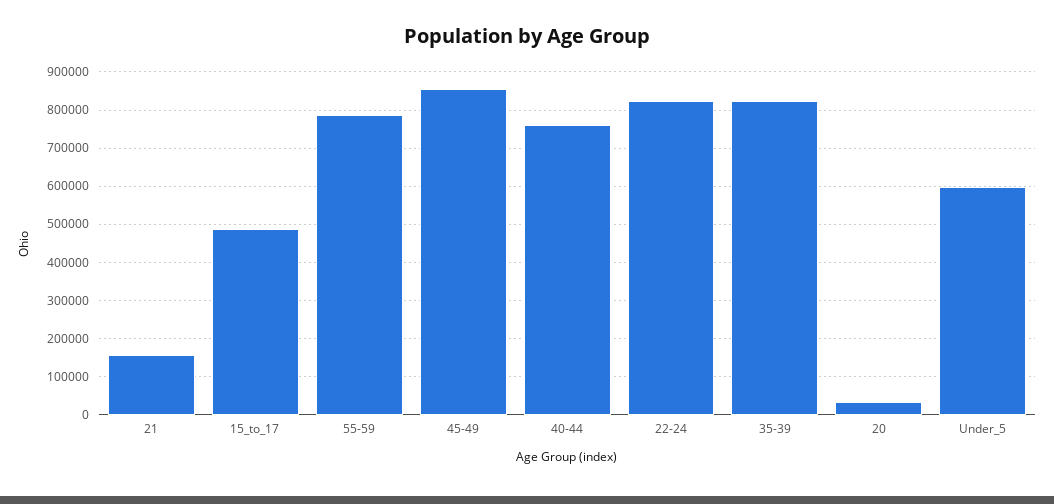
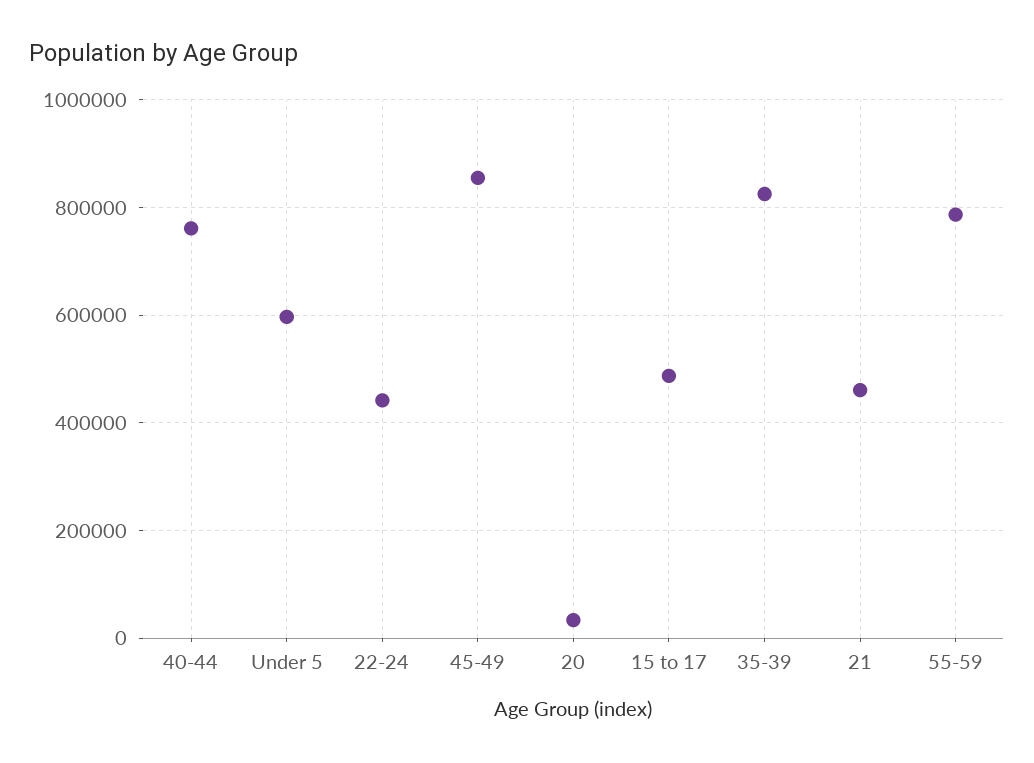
  {
-   "21": 160000,
+   "21": 460000,
    "15_to_17": 480000,
    "55-59": 780000,
    "45-49": 860000,
    "40-44": 760000,
-   "22-24": 820000,
+   "22-24": 440000,
    "35-39": 820000,
    "20": 40000,
    "Under_5": 600000
  }

